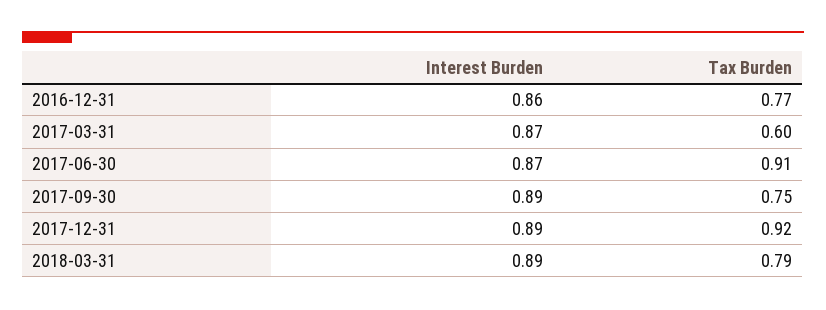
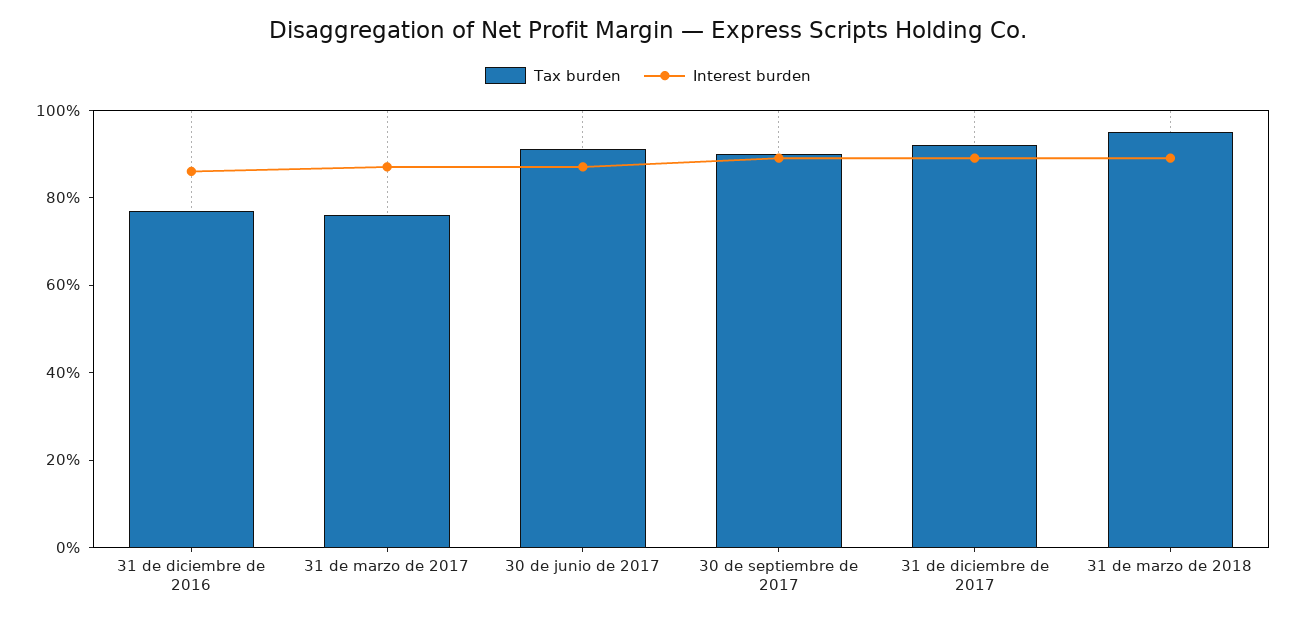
  {
    "Interest Burden": {
      "2016-12-31": 0.86,
      "2017-03-31": 0.87,
      "2017-06-30": 0.87,
      "2017-09-30": 0.89,
      "2017-12-31": 0.89,
      "2018-03-31": 0.89
    },
    "Tax Burden": {
      "2016-12-31": 0.77,
-     "2017-03-31": 0.6,
+     "2017-03-31": 0.75,
      "2017-06-30": 0.91,
-     "2017-09-30": 0.75,
+     "2017-09-30": 0.9,
      "2017-12-31": 0.92,
-     "2018-03-31": 0.79
+     "2018-03-31": 0.95
    }
  }

